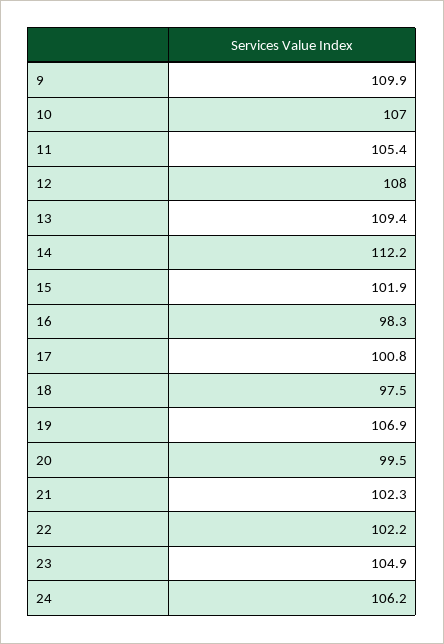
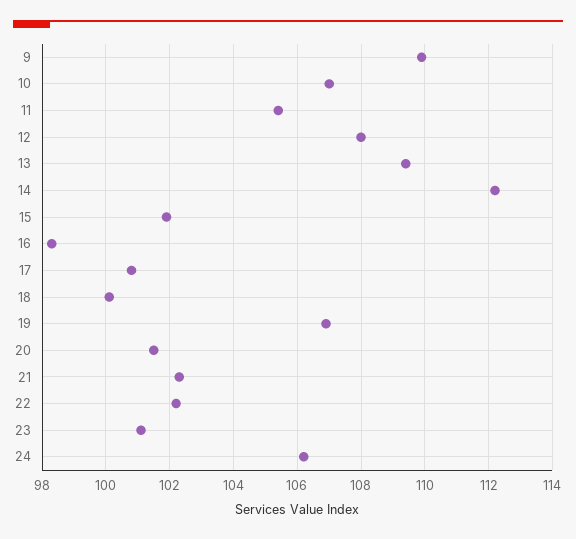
  {
    "9": 109.9,
    "10": 107,
    "11": 105.4,
    "12": 108,
    "13": 109.4,
    "14": 112.2,
    "15": 101.9,
    "16": 98.3,
    "17": 100.8,
-   "18": 97.5,
+   "18": 100,
    "19": 106.9,
-   "20": 99.5,
+   "20": 101.5,
    "21": 102.3,
    "22": 102.2,
-   "23": 104.9,
+   "23": 101,
    "24": 106.2
  }

